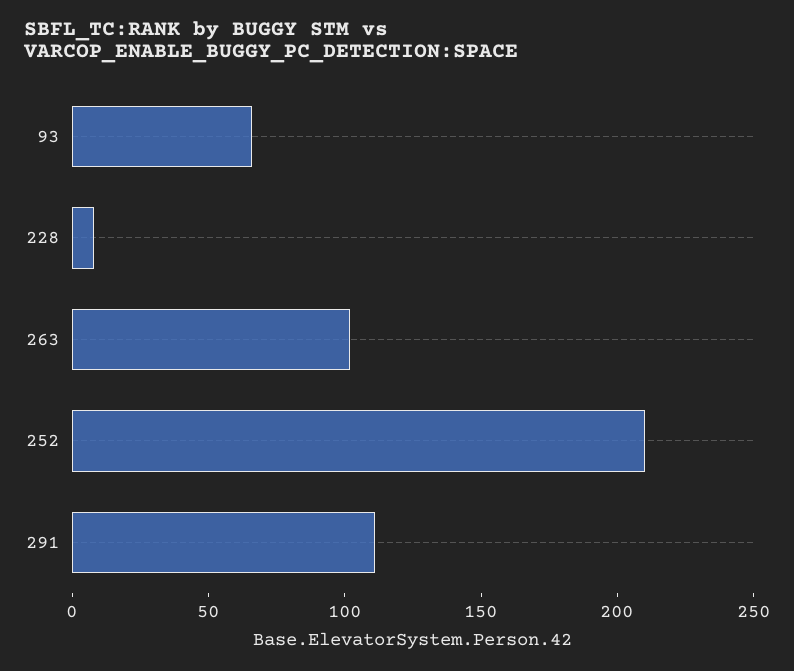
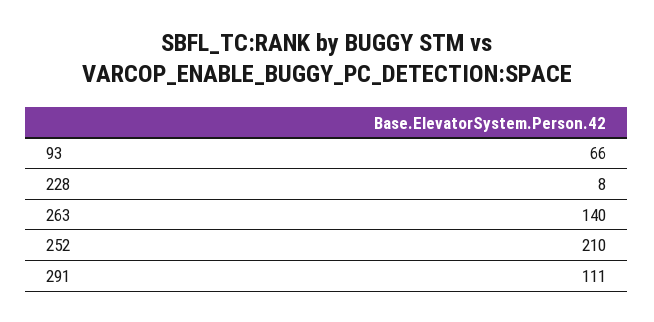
  {
    "93": 66,
    "228": 8,
-   "263": 100,
+   "263": 140,
    "252": 210,
    "291": 111
  }

